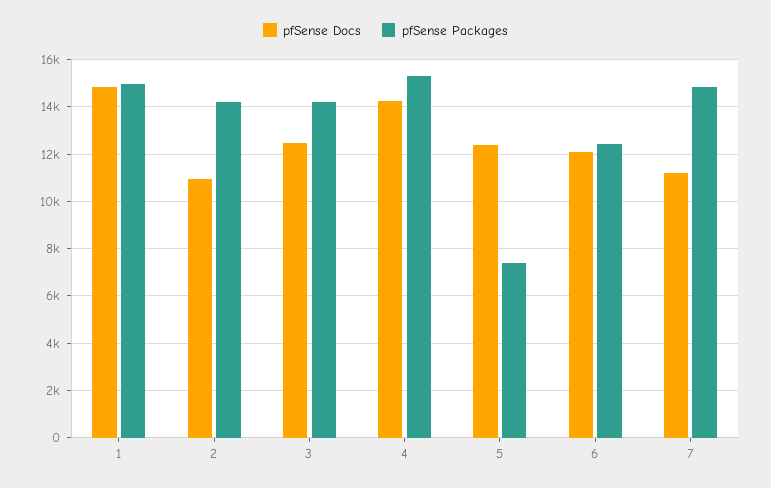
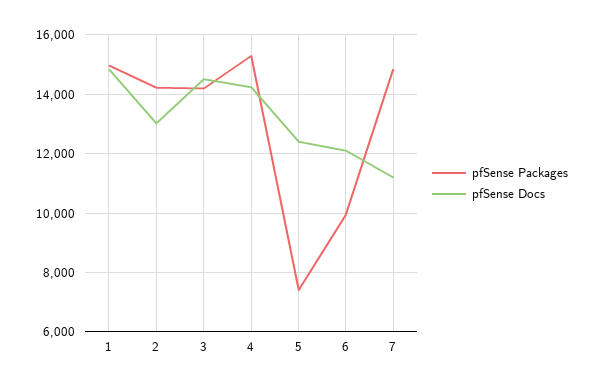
  {
    "pfSense Docs": {
      "1": 14750,
-     "2": 11000,
+     "2": 13000,
-     "3": 12500,
+     "3": 14500,
      "4": 14250,
      "5": 12500,
      "6": 12000,
      "7": 11250
    },
    "pfSense Packages": {
      "1": 15000,
      "2": 14250,
      "3": 14250,
      "4": 15250,
      "5": 7500,
-     "6": 12500,
+     "6": 10000,
      "7": 14750
    }
  }

